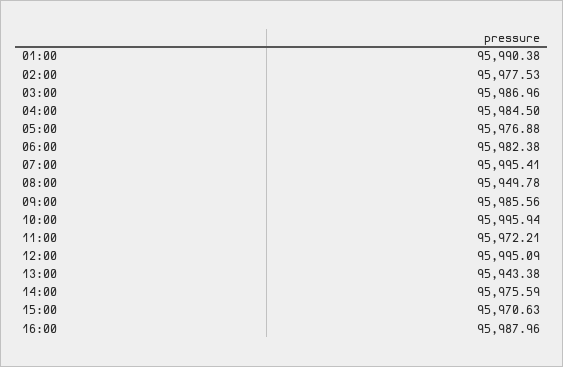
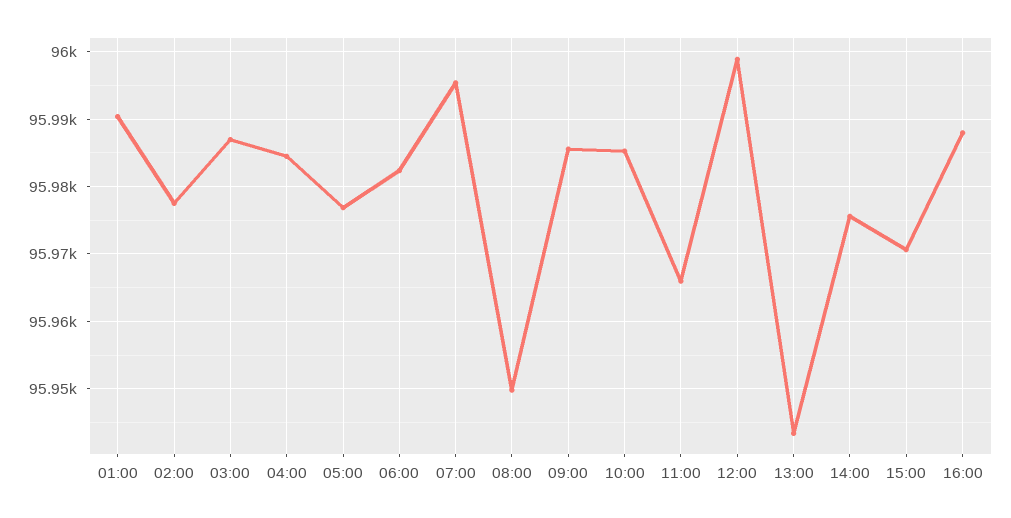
  {
    "01:00": 95990.38,
    "02:00": 95977.53,
    "03:00": 95986.96,
    "04:00": 95984.5,
    "05:00": 95976.88,
    "06:00": 95982.38,
    "07:00": 95995.41,
    "08:00": 95949.78,
    "09:00": 95985.56,
-   "10:00": 95995.94,
+   "10:00": 95985,
-   "11:00": 95972.21,
+   "11:00": 95966,
-   "12:00": 95995.09,
+   "12:00": 95999,
    "13:00": 95943.38,
    "14:00": 95975.59,
    "15:00": 95970.63,
    "16:00": 95987.96
  }

